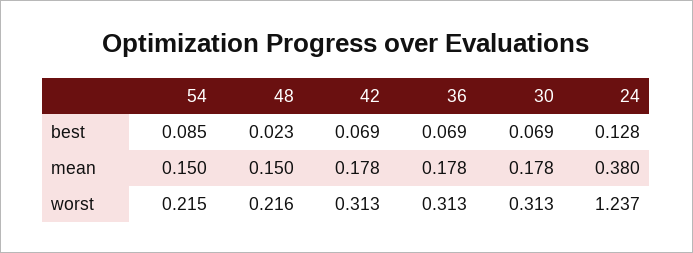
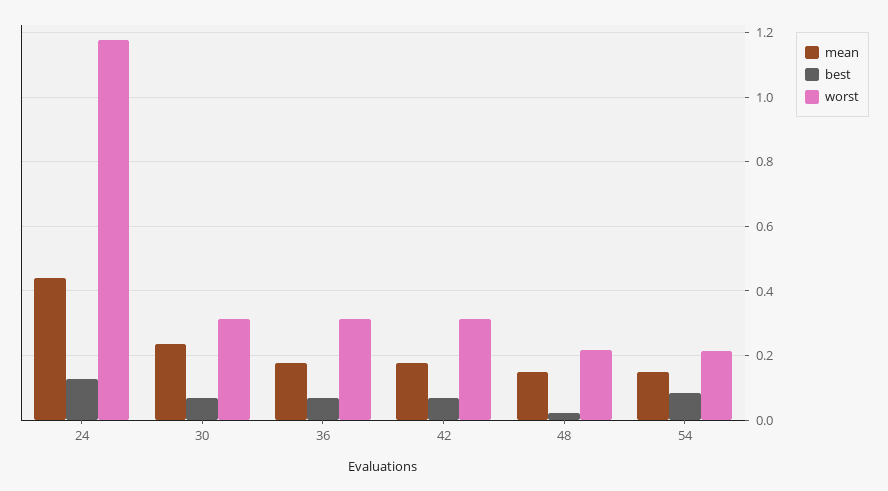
  {
    "best": {
      "54": 0.085,
      "48": 0.023,
      "42": 0.069,
      "36": 0.069,
      "30": 0.069,
      "24": 0.128
    },
    "mean": {
      "54": 0.15,
      "48": 0.15,
      "42": 0.178,
      "36": 0.178,
-     "30": 0.178,
+     "30": 0.24,
-     "24": 0.38
+     "24": 0.44
    },
    "worst": {
      "54": 0.215,
      "48": 0.216,
      "42": 0.313,
      "36": 0.313,
      "30": 0.313,
-     "24": 1.237
+     "24": 1.18
    }
  }

